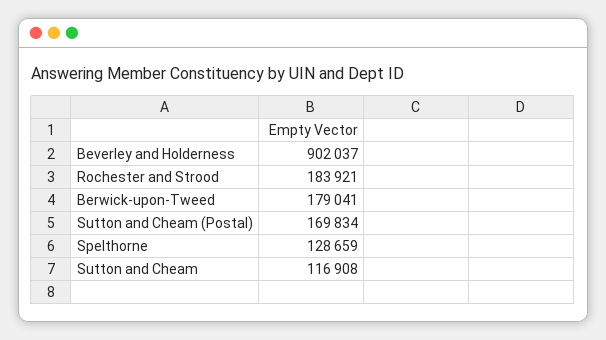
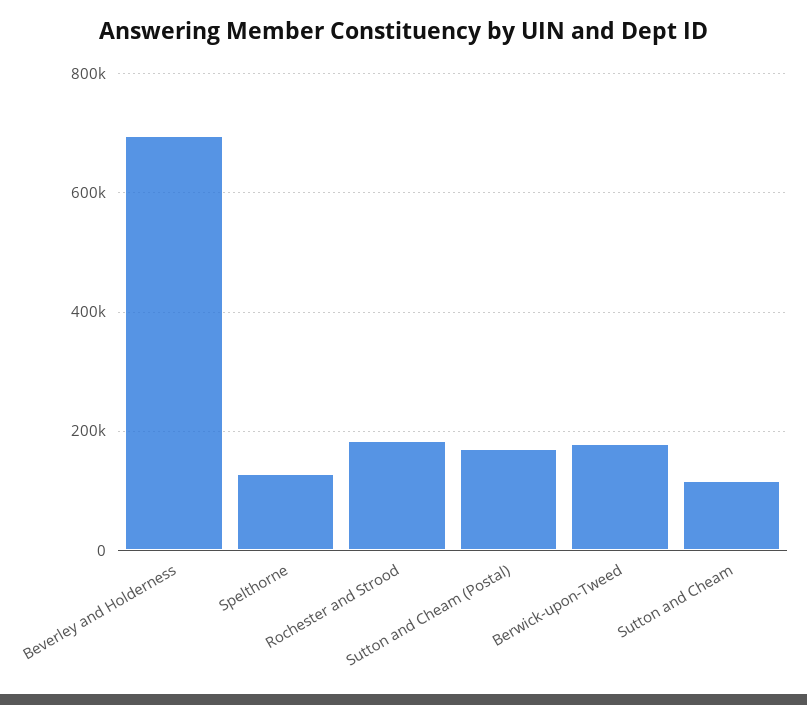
  {
-   "Beverley and Holderness": 902037,
+   "Beverley and Holderness": 700000,
    "Rochester and Strood": 183921,
    "Berwick-upon-Tweed": 179041,
    "Sutton and Cheam (Postal)": 169834,
    "Spelthorne": 128659,
    "Sutton and Cheam": 116908
  }

